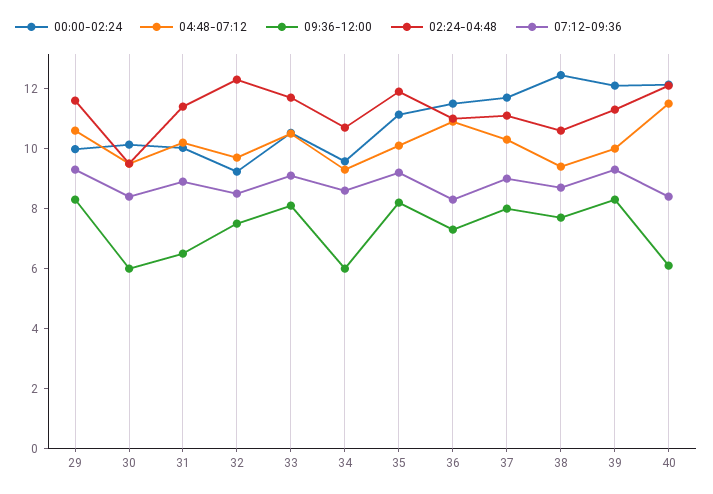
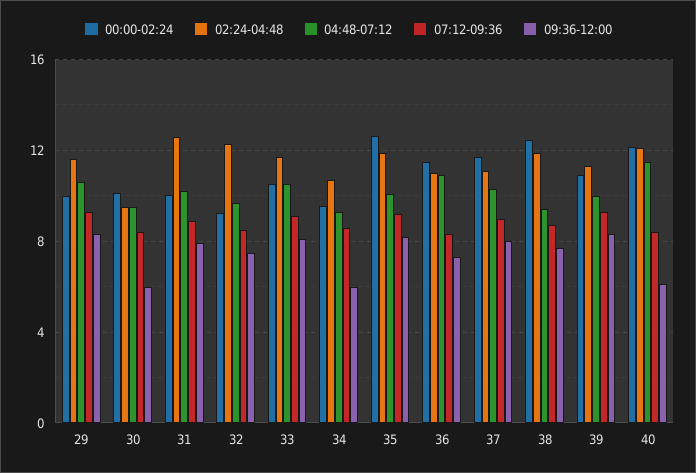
  {
    "00:00-02:24": {
      "29": 10,
      "30": 10,
      "31": 10,
      "32": 9,
      "33": 10.5,
      "34": 9.5,
-     "35": 11,
+     "35": 12.5,
      "36": 11.5,
      "37": 11.5,
      "38": 12.5,
-     "39": 12,
+     "39": 11,
      "40": 12
    },
    "04:48-07:12": {
      "29": 10.5,
      "30": 9.5,
      "31": 10,
      "32": 9.5,
      "33": 10.5,
      "34": 9.5,
      "35": 10,
      "36": 11,
      "37": 10.5,
      "38": 9.5,
      "39": 10,
      "40": 11.5
    },
    "09:36-12:00": {
      "29": 8.5,
      "30": 6,
-     "31": 6.5,
+     "31": 8,
      "32": 7.5,
      "33": 8,
      "34": 6,
      "35": 8,
      "36": 7.5,
      "37": 8,
      "38": 7.5,
      "39": 8.5,
      "40": 6
    },
    "02:24-04:48": {
      "29": 11.5,
      "30": 9.5,
-     "31": 11.5,
+     "31": 12.5,
      "32": 12.5,
      "33": 11.5,
      "34": 10.5,
      "35": 12,
      "36": 11,
      "37": 11,
-     "38": 10.5,
+     "38": 12,
      "39": 11.5,
      "40": 12
    },
    "07:12-09:36": {
      "29": 9.5,
      "30": 8.5,
      "31": 9,
      "32": 8.5,
      "33": 9,
      "34": 8.5,
      "35": 9,
      "36": 8.5,
      "37": 9,
      "38": 8.5,
      "39": 9.5,
      "40": 8.5
    }
  }

